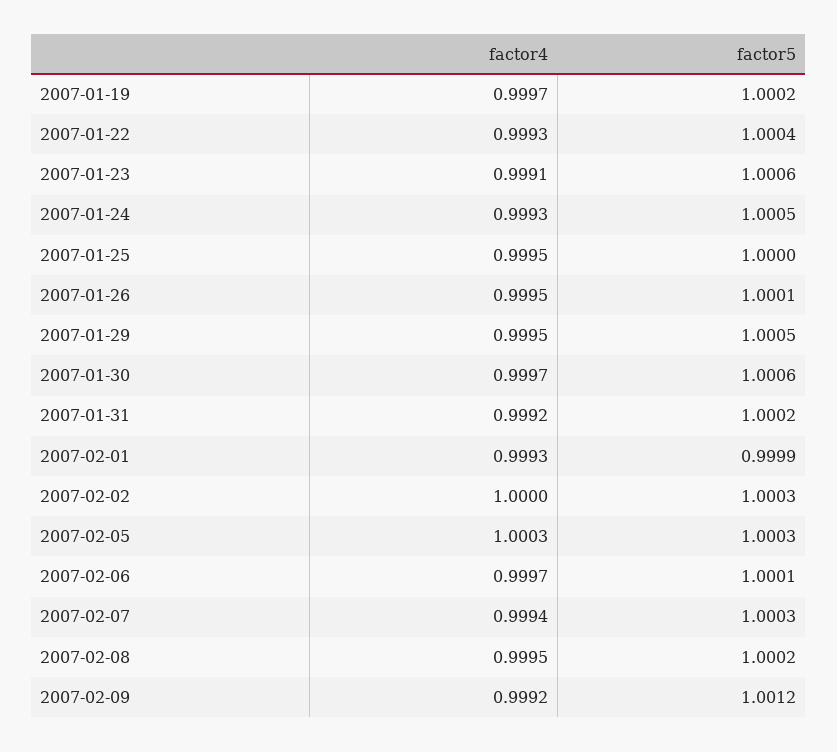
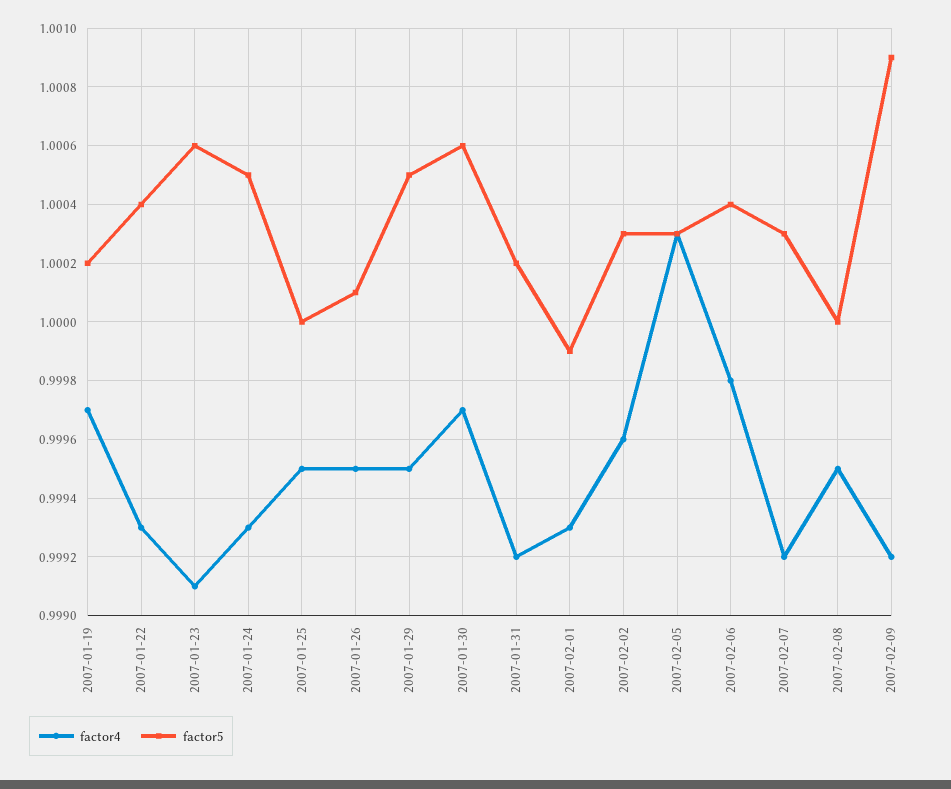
  {
    "factor4": {
      "2007-01-19": 0.9997,
      "2007-01-22": 0.9993,
      "2007-01-23": 0.9991,
      "2007-01-24": 0.9993,
      "2007-01-25": 0.9995,
      "2007-01-26": 0.9995,
      "2007-01-29": 0.9995,
      "2007-01-30": 0.9997,
      "2007-01-31": 0.9992,
      "2007-02-01": 0.9993,
-     "2007-02-02": 1,
+     "2007-02-02": 0.9996,
      "2007-02-05": 1.0003,
-     "2007-02-06": 0.9997,
+     "2007-02-06": 0.9998,
-     "2007-02-07": 0.9994,
+     "2007-02-07": 0.9992,
      "2007-02-08": 0.9995,
      "2007-02-09": 0.9992
    },
    "factor5": {
      "2007-01-19": 1.0002,
      "2007-01-22": 1.0004,
      "2007-01-23": 1.0006,
      "2007-01-24": 1.0005,
      "2007-01-25": 1,
      "2007-01-26": 1.0001,
      "2007-01-29": 1.0005,
      "2007-01-30": 1.0006,
      "2007-01-31": 1.0002,
      "2007-02-01": 0.9999,
      "2007-02-02": 1.0003,
      "2007-02-05": 1.0003,
-     "2007-02-06": 1.0001,
+     "2007-02-06": 1.0004,
      "2007-02-07": 1.0003,
-     "2007-02-08": 1.0002,
+     "2007-02-08": 1,
-     "2007-02-09": 1.0012
+     "2007-02-09": 1.0009
    }
  }

